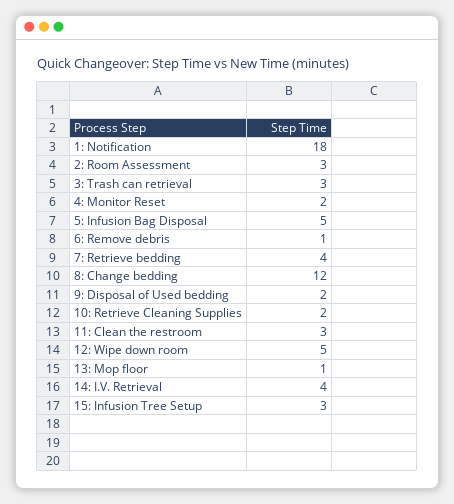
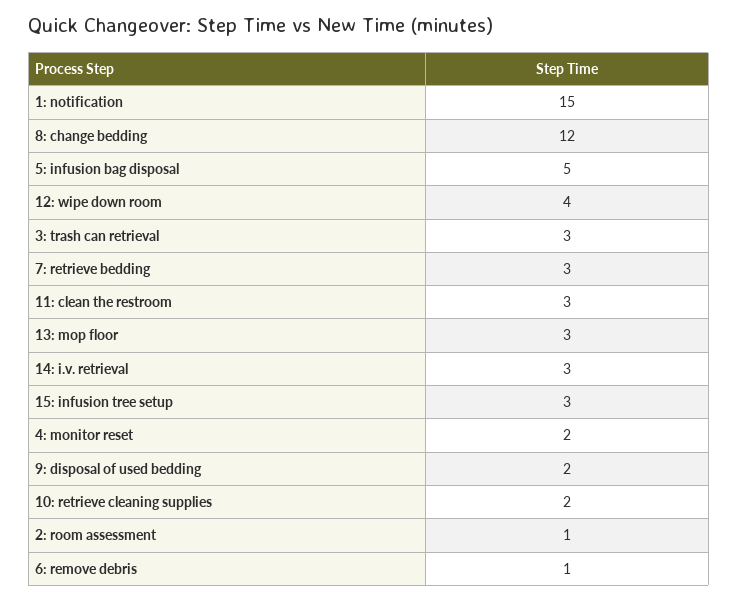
  {
-   "1: Notification": 18,
+   "1: Notification": 15,
-   "2: Room Assessment": 3,
+   "2: Room Assessment": 1,
    "3: Trash can retrieval": 3,
    "4: Monitor Reset": 2,
    "5: Infusion Bag Disposal": 5,
    "6: Remove debris": 1,
-   "7: Retrieve bedding": 4,
+   "7: Retrieve bedding": 3,
    "8: Change bedding": 12,
    "9: Disposal of Used bedding": 2,
    "10: Retrieve Cleaning Supplies": 2,
    "11: Clean the restroom": 3,
-   "12: Wipe down room": 5,
+   "12: Wipe down room": 4,
-   "13: Mop floor": 1,
+   "13: Mop floor": 3,
-   "14: I.V. Retrieval": 4,
+   "14: I.V. Retrieval": 3,
    "15: Infusion Tree Setup": 3
  }

